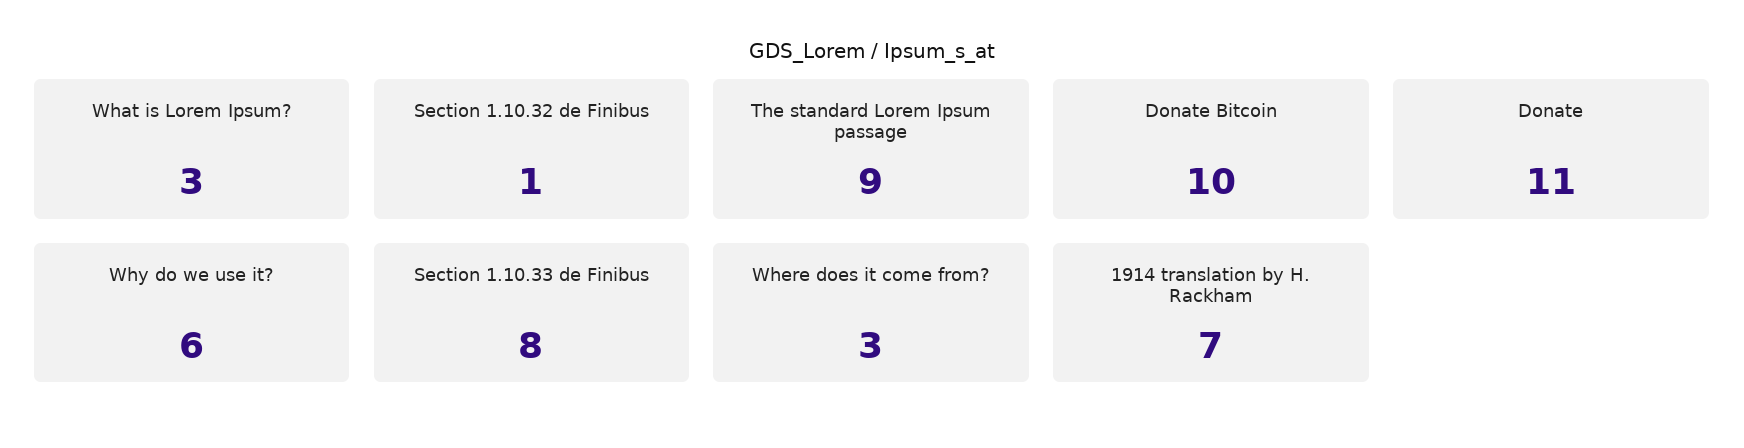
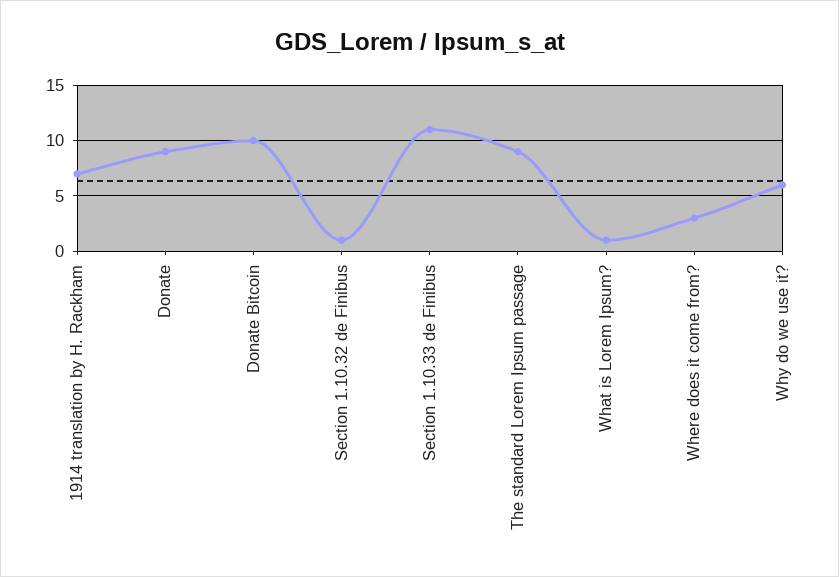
  {
-   "What is Lorem Ipsum?": 3,
+   "What is Lorem Ipsum?": 1,
    "Section 1.10.32 de Finibus": 1,
    "The standard Lorem Ipsum passage": 9,
    "Donate Bitcoin": 10,
-   "Donate": 11,
+   "Donate": 9,
    "Why do we use it?": 6,
-   "Section 1.10.33 de Finibus": 8,
+   "Section 1.10.33 de Finibus": 11,
    "Where does it come from?": 3,
    "1914 translation by H. Rackham": 7
  }

